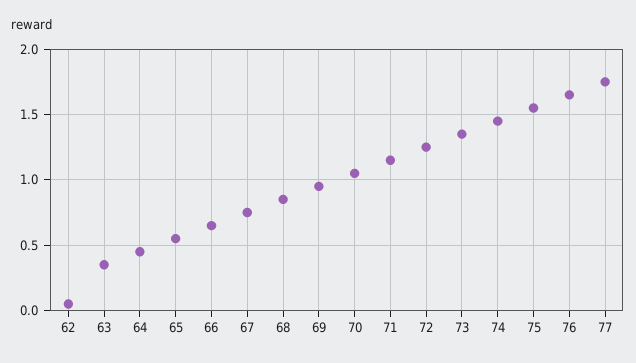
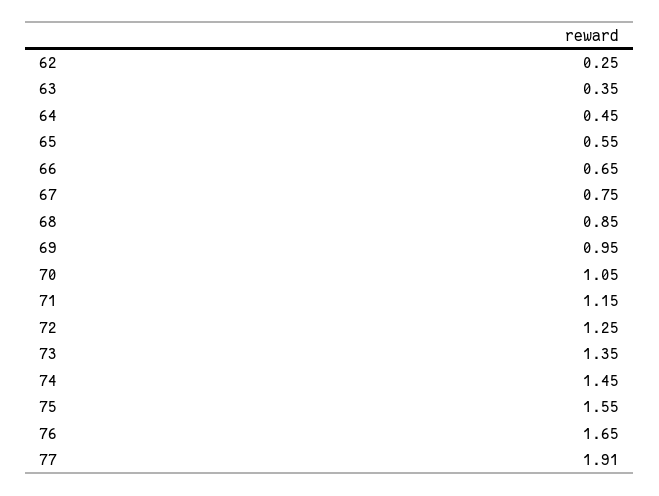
  {
-   "62": 0.05,
+   "62": 0.25,
    "63": 0.35,
    "64": 0.45,
    "65": 0.55,
    "66": 0.65,
    "67": 0.75,
    "68": 0.85,
    "69": 0.95,
    "70": 1.05,
    "71": 1.15,
    "72": 1.25,
    "73": 1.35,
    "74": 1.45,
    "75": 1.55,
    "76": 1.65,
-   "77": 1.75
+   "77": 1.91
  }

